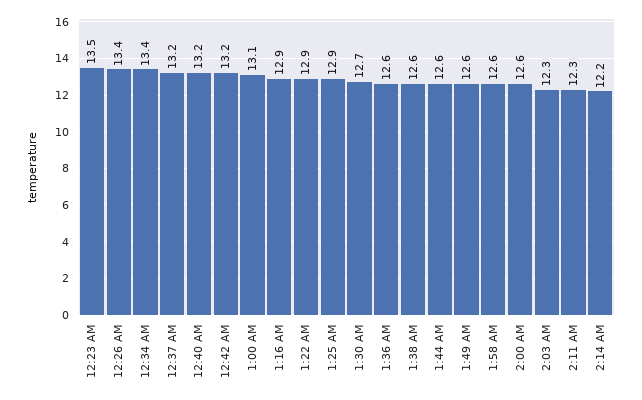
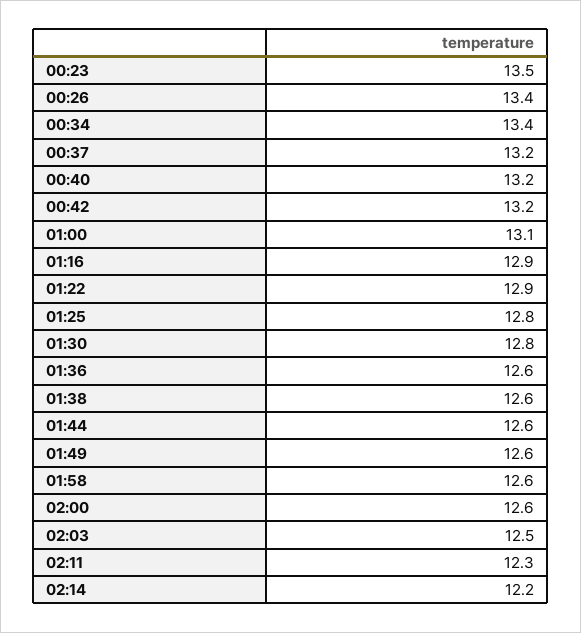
  {
    "12:23 AM": 13.5,
    "12:26 AM": 13.4,
    "12:34 AM": 13.4,
    "12:37 AM": 13.2,
    "12:40 AM": 13.2,
    "12:42 AM": 13.2,
    "1:00 AM": 13.1,
    "1:16 AM": 12.9,
    "1:22 AM": 12.9,
-   "1:25 AM": 12.9,
+   "1:25 AM": 12.8,
-   "1:30 AM": 12.7,
+   "1:30 AM": 12.8,
    "1:36 AM": 12.6,
    "1:38 AM": 12.6,
    "1:44 AM": 12.6,
    "1:49 AM": 12.6,
    "1:58 AM": 12.6,
    "2:00 AM": 12.6,
-   "2:03 AM": 12.3,
+   "2:03 AM": 12.5,
    "2:11 AM": 12.3,
    "2:14 AM": 12.2
  }

